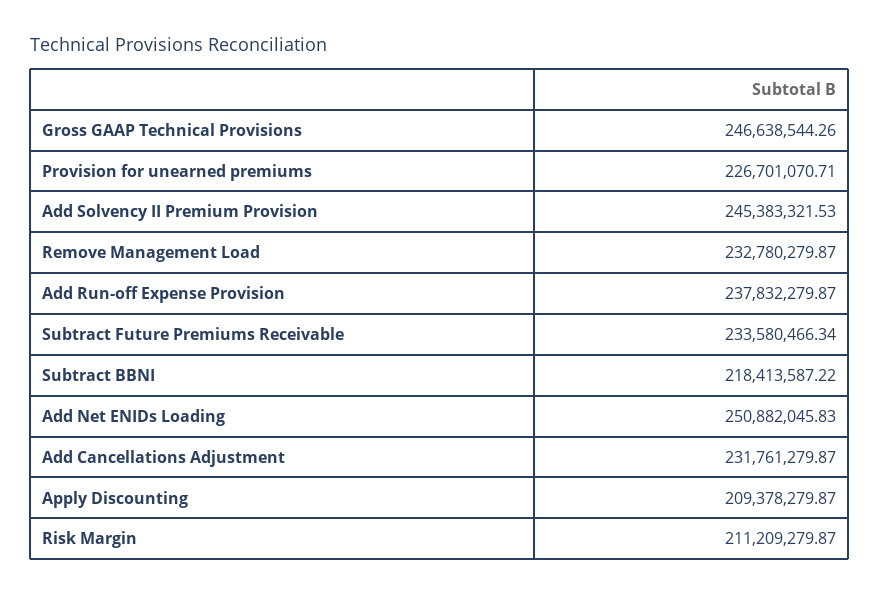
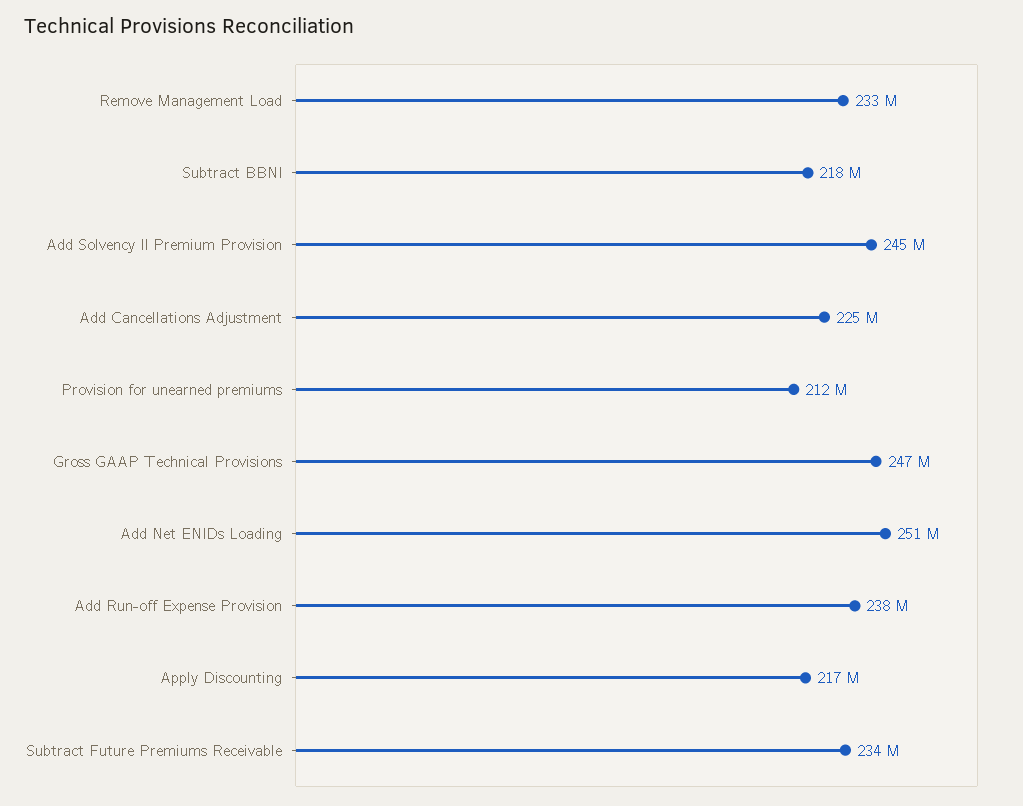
  {
    "Gross GAAP Technical Provisions": 246638544.26,
-   "Provision for unearned premiums": 226701070.71,
+   "Provision for unearned premiums": 212000000,
    "Add Solvency II Premium Provision": 245383321.53,
    "Remove Management Load": 232780279.87,
    "Add Run-off Expense Provision": 237832279.87,
    "Subtract Future Premiums Receivable": 233580466.34,
    "Subtract BBNI": 218413587.22,
    "Add Net ENIDs Loading": 250882045.83,
-   "Add Cancellations Adjustment": 231761279.87,
+   "Add Cancellations Adjustment": 225000000,
-   "Apply Discounting": 209378279.87,
+   "Apply Discounting": 217000000
-   "Risk Margin": 211209279.87
  }

